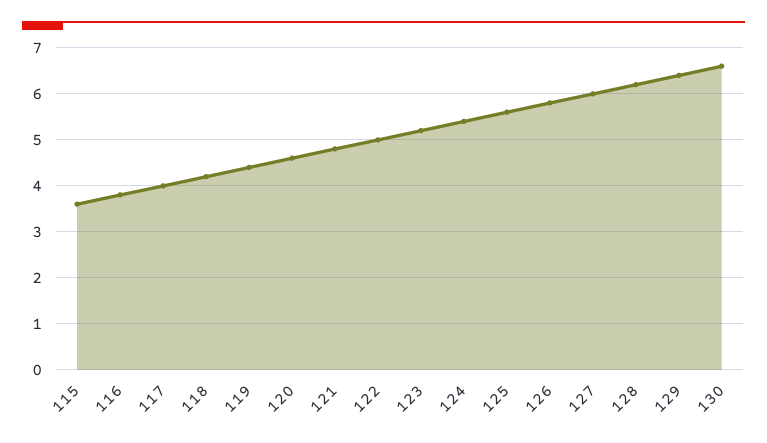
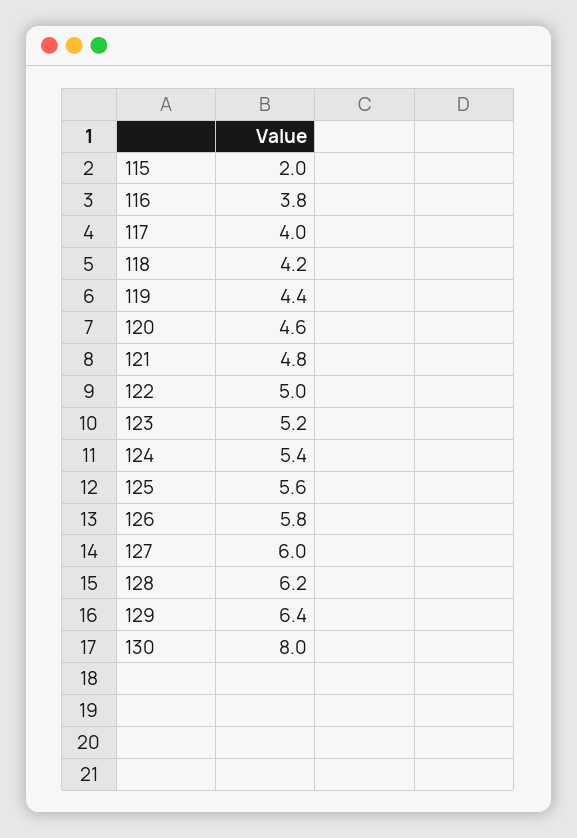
  {
-   "115": 3.5,
+   "115": 2,
    "116": 3.8,
    "117": 4,
    "118": 4.2,
    "119": 4.4,
    "120": 4.6,
    "121": 4.8,
    "122": 5,
    "123": 5.2,
    "124": 5.4,
    "125": 5.6,
    "126": 5.8,
    "127": 6,
    "128": 6.2,
    "129": 6.4,
-   "130": 6.5
+   "130": 8
  }

